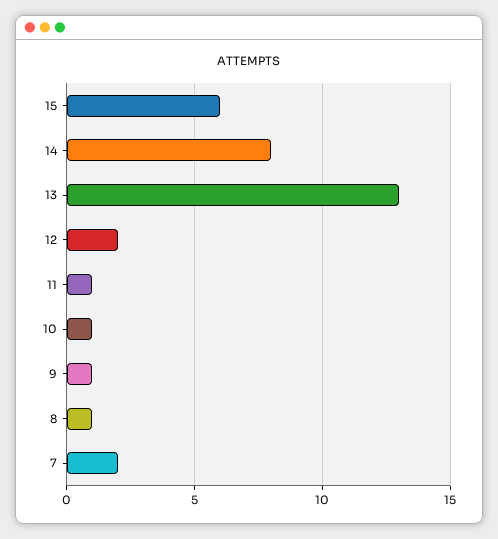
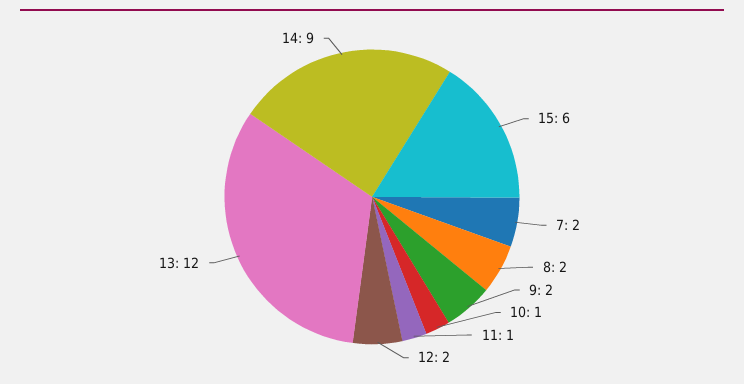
  {
    "15": 6,
-   "14": 8,
+   "14": 9,
-   "13": 13,
+   "13": 12,
    "12": 2,
    "11": 1,
    "10": 1,
-   "9": 1,
+   "9": 2,
-   "8": 1,
+   "8": 2,
    "7": 2
  }

